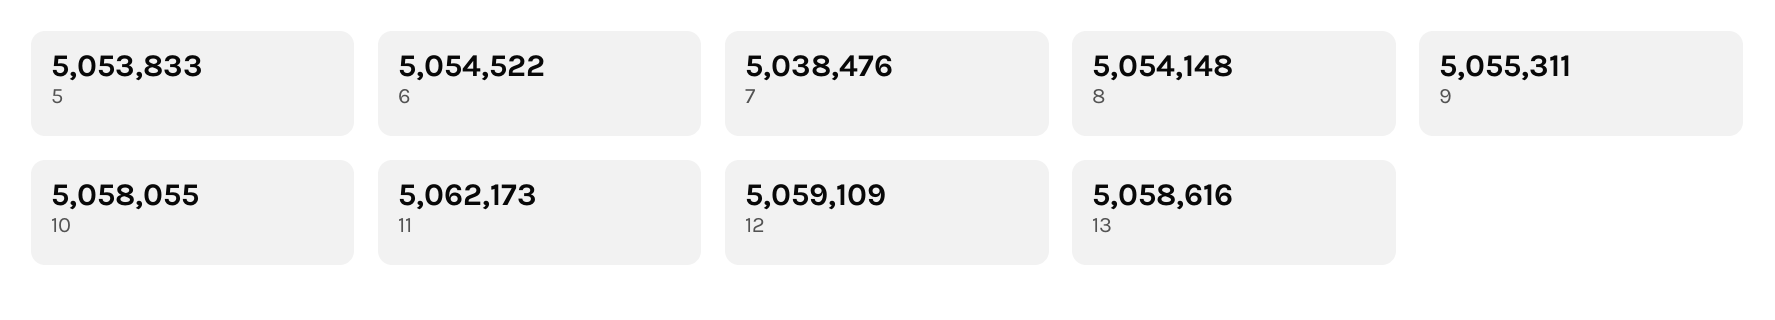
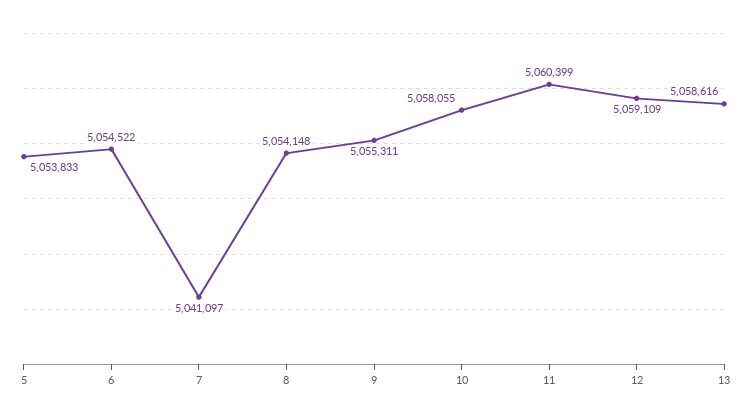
  {
    "5": 5053833,
    "6": 5054522,
-   "7": 5038476,
+   "7": 5041097,
    "8": 5054148,
    "9": 5055311,
    "10": 5058055,
-   "11": 5062173,
+   "11": 5060399,
    "12": 5059109,
    "13": 5058616
  }

